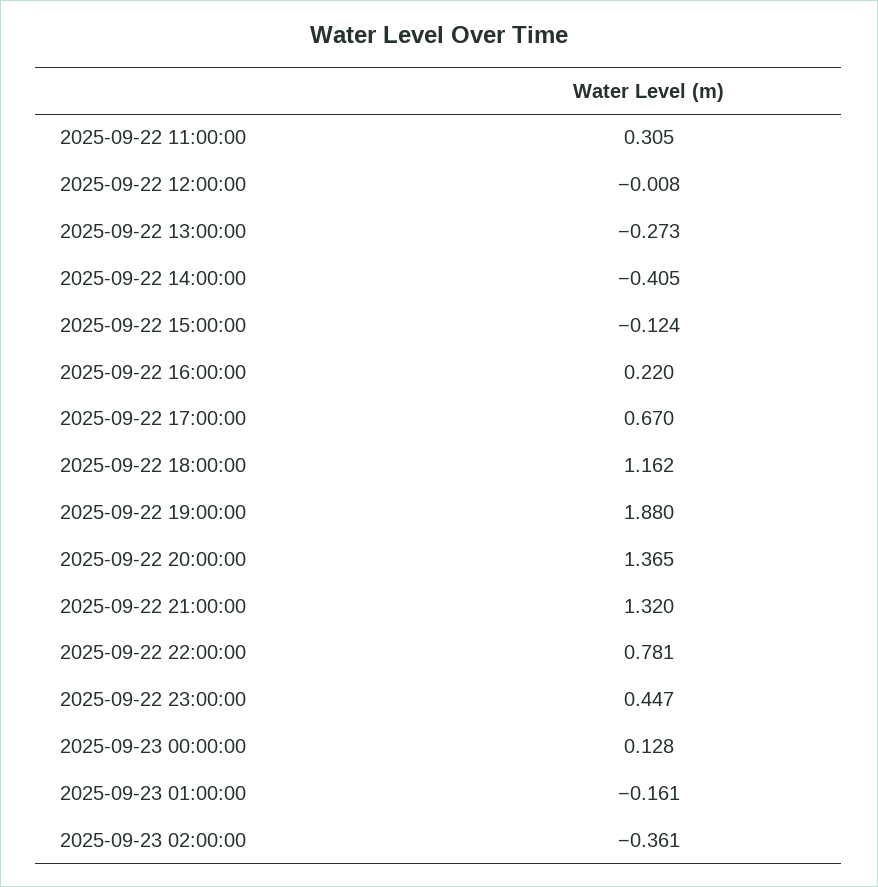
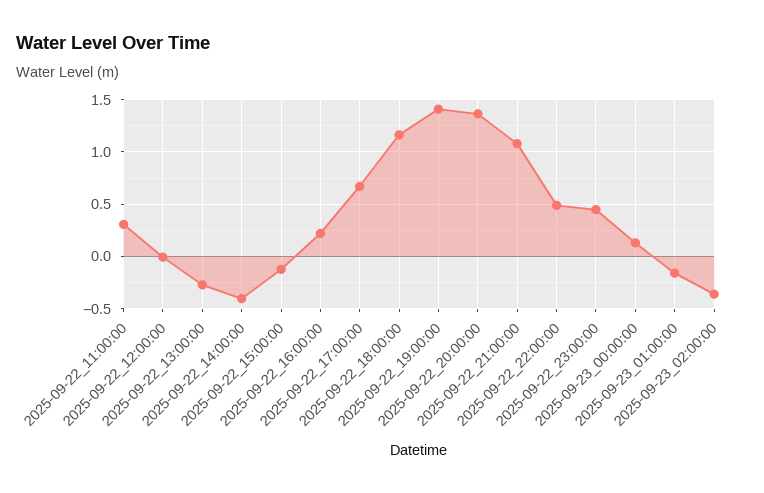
  {
    "2025-09-22 11:00:00": 0.305,
    "2025-09-22 12:00:00": -0.008,
    "2025-09-22 13:00:00": -0.273,
    "2025-09-22 14:00:00": -0.405,
    "2025-09-22 15:00:00": -0.124,
    "2025-09-22 16:00:00": 0.22,
    "2025-09-22 17:00:00": 0.67,
    "2025-09-22 18:00:00": 1.162,
-   "2025-09-22 19:00:00": 1.88,
+   "2025-09-22 19:00:00": 1.4,
    "2025-09-22 20:00:00": 1.365,
-   "2025-09-22 21:00:00": 1.32,
+   "2025-09-22 21:00:00": 1.1,
-   "2025-09-22 22:00:00": 0.781,
+   "2025-09-22 22:00:00": 0.5,
    "2025-09-22 23:00:00": 0.447,
    "2025-09-23 00:00:00": 0.128,
    "2025-09-23 01:00:00": -0.161,
    "2025-09-23 02:00:00": -0.361
  }

